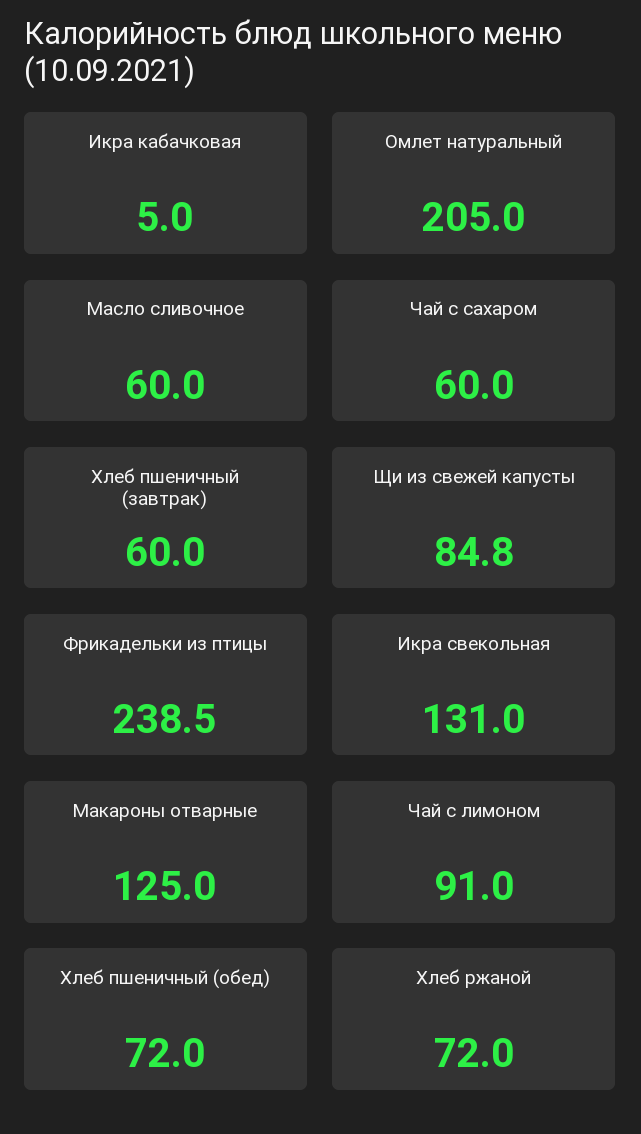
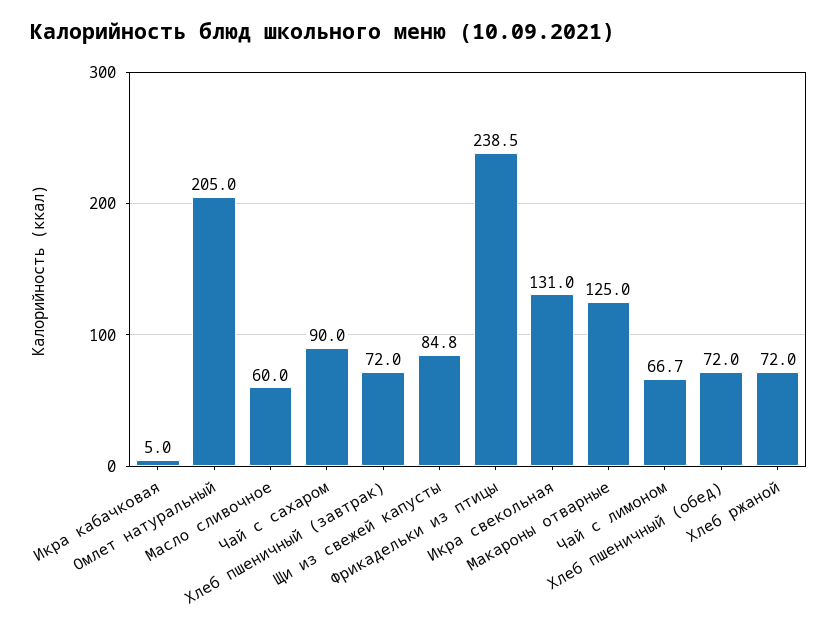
  {
    "Икра кабачковая": 5,
    "Омлет натуральный": 205,
    "Масло сливочное": 60,
-   "Чай с сахаром": 60,
+   "Чай с сахаром": 90,
-   "Хлеб пшеничный (завтрак)": 60,
+   "Хлеб пшеничный (завтрак)": 72,
    "Щи из свежей капусты": 84.8,
    "Фрикадельки из птицы": 238.5,
    "Икра свекольная": 131,
    "Макароны отварные": 125,
-   "Чай с лимоном": 91,
+   "Чай с лимоном": 66.7,
    "Хлеб пшеничный (обед)": 72,
    "Хлеб ржаной": 72
  }

